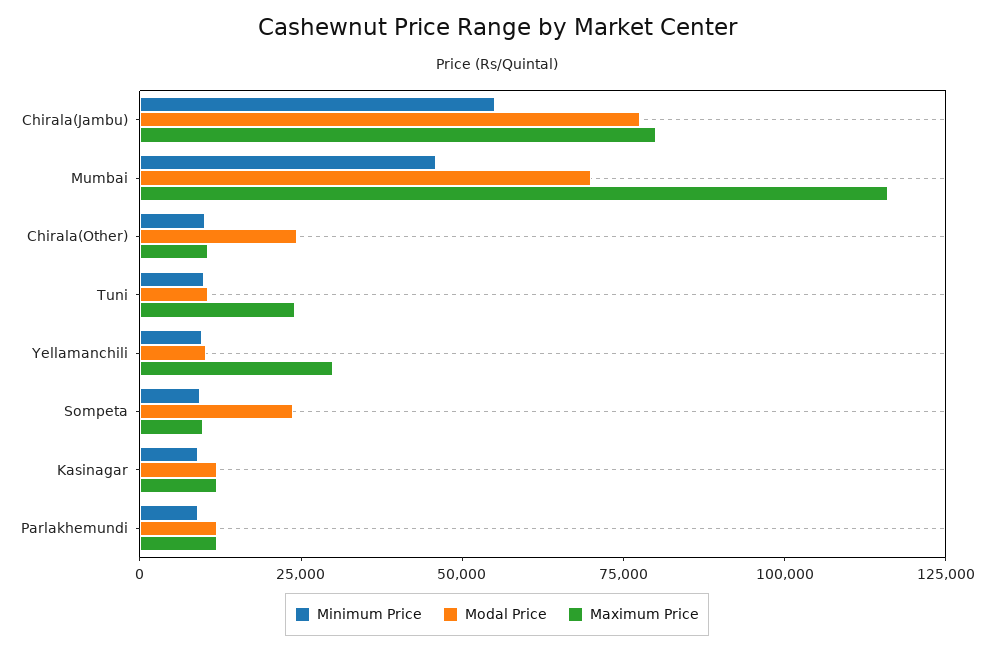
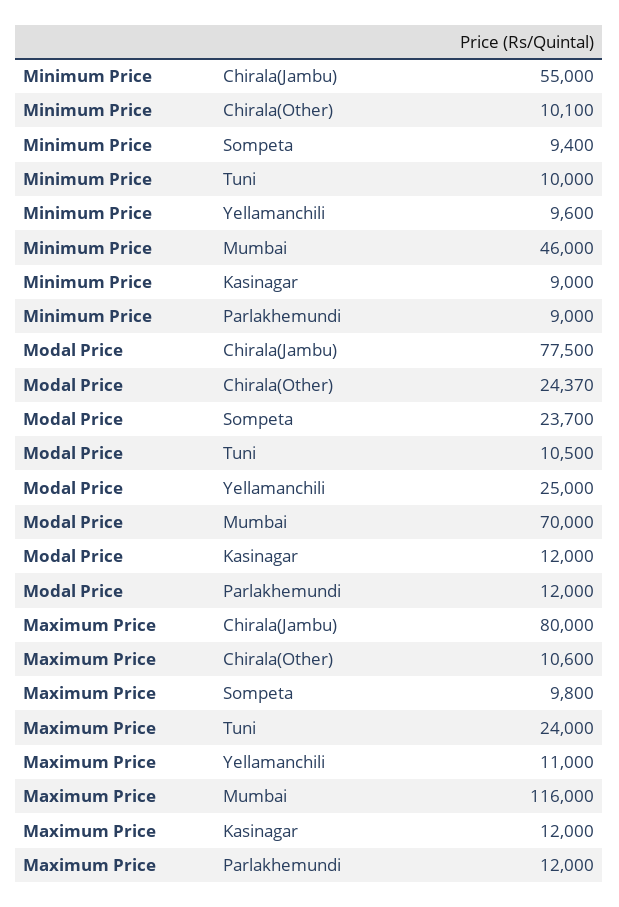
  {
    "Minimum Price": {
      "Chirala(Jambu)": 55000,
      "Mumbai": 46000,
      "Chirala(Other)": 10100,
      "Tuni": 10000,
      "Yellamanchili": 9600,
      "Sompeta": 9400,
      "Kasinagar": 9000,
      "Parlakhemundi": 9000
    },
    "Modal Price": {
      "Chirala(Jambu)": 77500,
      "Mumbai": 70000,
      "Chirala(Other)": 24370,
      "Tuni": 10500,
-     "Yellamanchili": 10000,
+     "Yellamanchili": 25000,
      "Sompeta": 23700,
      "Kasinagar": 12000,
      "Parlakhemundi": 12000
    },
    "Maximum Price": {
      "Chirala(Jambu)": 80000,
      "Mumbai": 116000,
      "Chirala(Other)": 10600,
      "Tuni": 24000,
-     "Yellamanchili": 30000,
+     "Yellamanchili": 11000,
      "Sompeta": 9800,
      "Kasinagar": 12000,
      "Parlakhemundi": 12000
    }
  }

